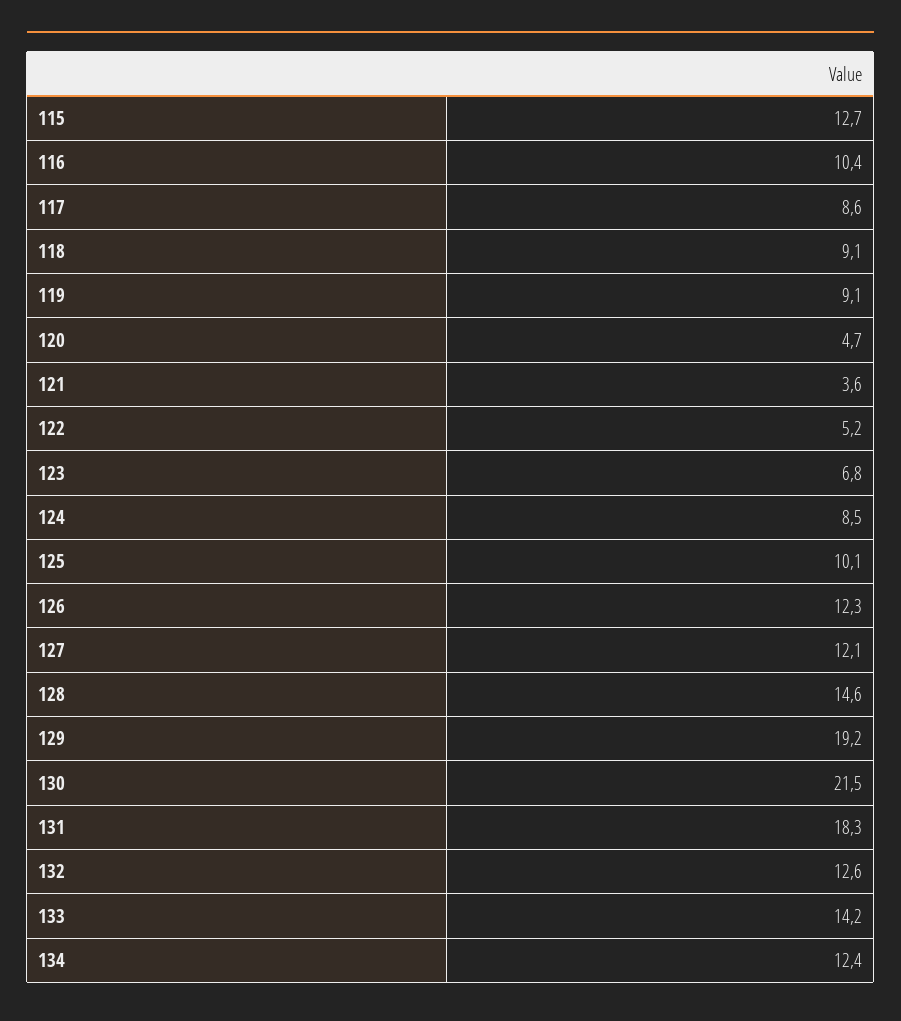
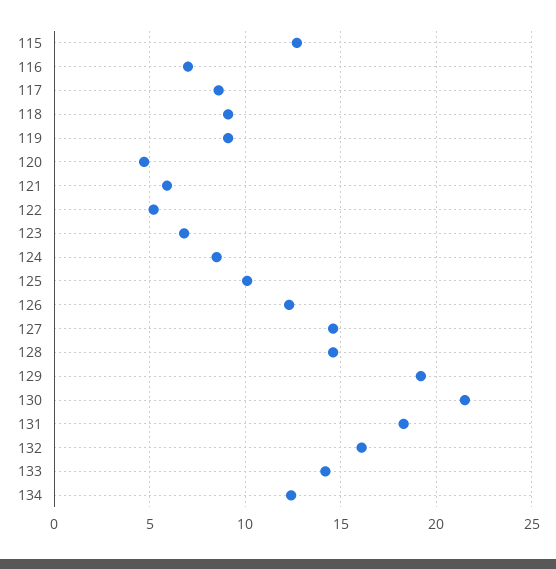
  {
    "115": 12.7,
-   "116": 10.4,
+   "116": 7,
    "117": 8.6,
    "118": 9.1,
    "119": 9.1,
    "120": 4.7,
-   "121": 3.6,
+   "121": 6,
    "122": 5.2,
    "123": 6.8,
    "124": 8.5,
    "125": 10.1,
    "126": 12.3,
-   "127": 12.1,
+   "127": 14.5,
    "128": 14.6,
    "129": 19.2,
    "130": 21.5,
    "131": 18.3,
-   "132": 12.6,
+   "132": 16,
    "133": 14.2,
    "134": 12.4
  }

